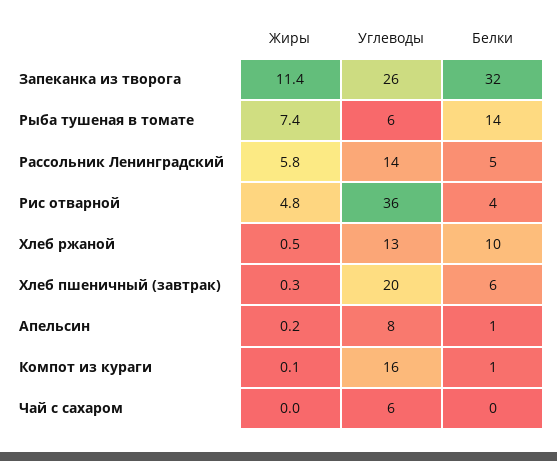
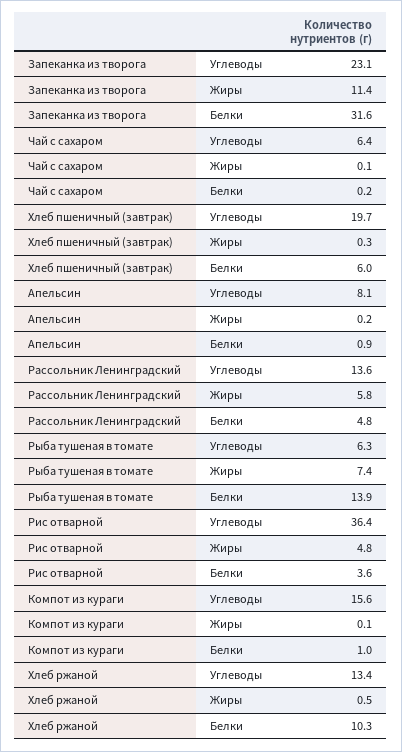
  {
    "Жиры": {
      "Запеканка из творога": 11.4,
      "Рыба тушеная в томате": 7.4,
      "Рассольник Ленинградский": 5.8,
      "Рис отварной": 4.8,
      "Хлеб ржаной": 0.5,
      "Хлеб пшеничный (завтрак)": 0.3,
      "Апельсин": 0.2,
      "Компот из кураги": 0.1,
-     "Чай с сахаром": 0
+     "Чай с сахаром": 0.1
    },
    "Углеводы": {
-     "Запеканка из творога": 26,
+     "Запеканка из творога": 23.1,
      "Рыба тушеная в томате": 6.3,
      "Рассольник Ленинградский": 13.6,
      "Рис отварной": 36.4,
      "Хлеб ржаной": 13.4,
      "Хлеб пшеничный (завтрак)": 19.7,
      "Апельсин": 8.1,
      "Компот из кураги": 15.6,
      "Чай с сахаром": 6.4
    },
    "Белки": {
      "Запеканка из творога": 31.6,
      "Рыба тушеная в томате": 13.9,
      "Рассольник Ленинградский": 4.8,
      "Рис отварной": 3.6,
      "Хлеб ржаной": 10.3,
      "Хлеб пшеничный (завтрак)": 6,
      "Апельсин": 0.9,
      "Компот из кураги": 1,
      "Чай с сахаром": 0.2
    }
  }

